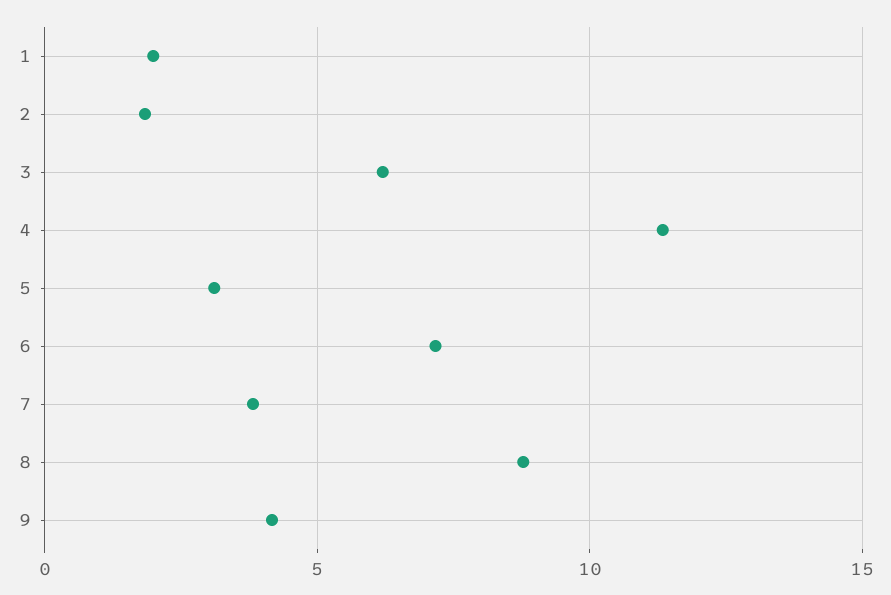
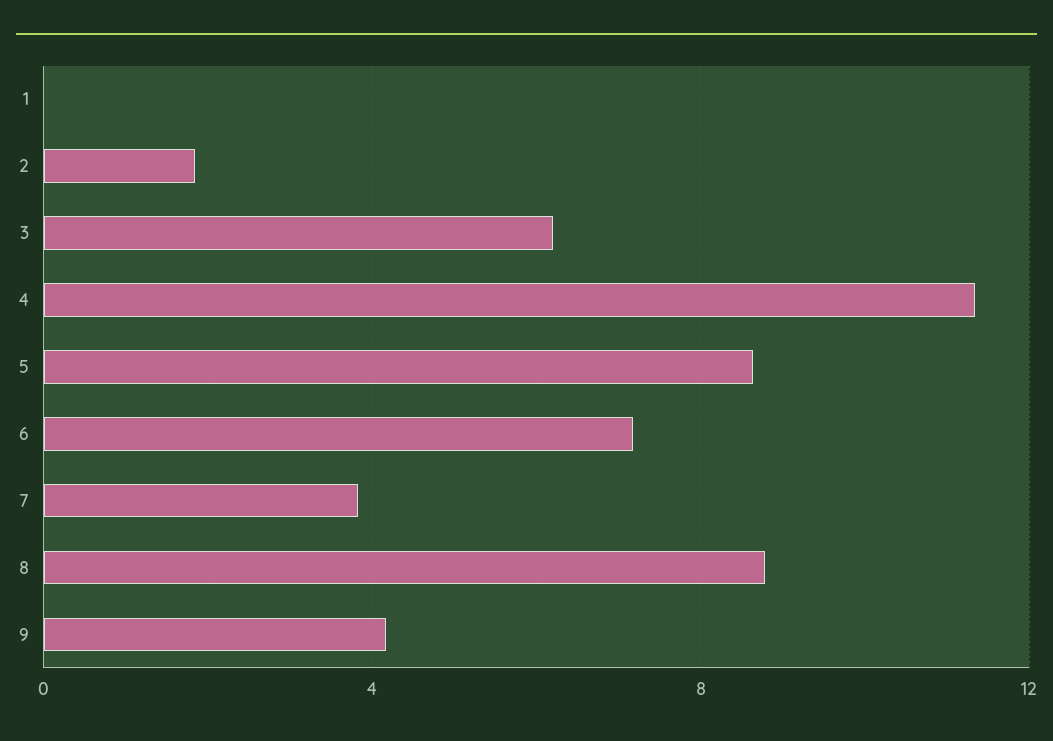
  {
-   "1": 2,
+   "1": 0,
    "2": 2,
    "3": 6,
    "4": 11.5,
-   "5": 3,
+   "5": 8.5,
    "6": 7,
    "7": 4,
    "8": 9,
    "9": 4
  }

